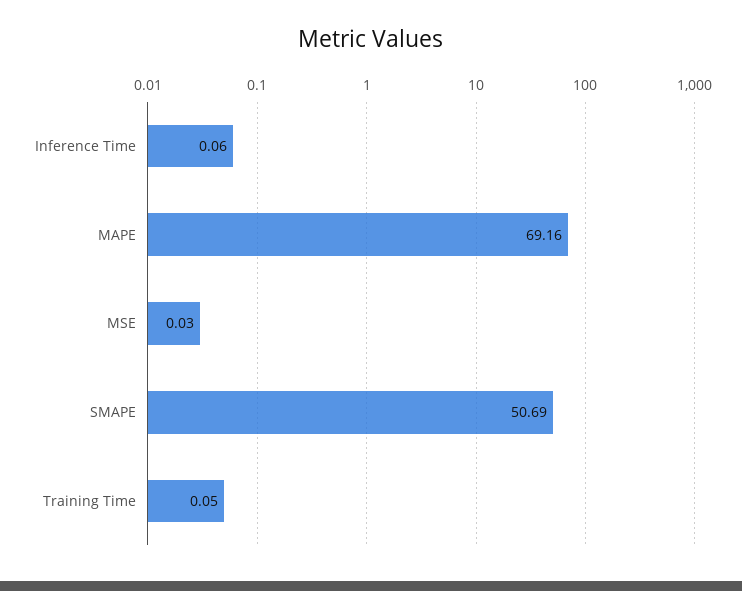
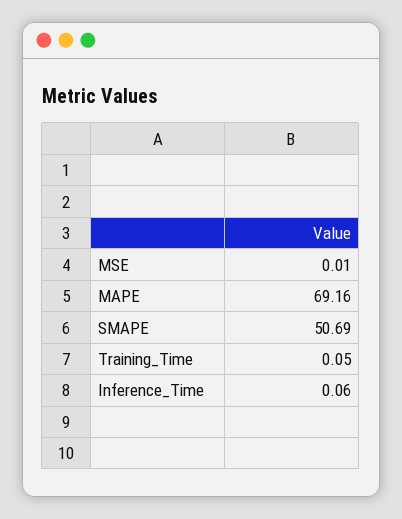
  {
    "Inference Time": 0.06,
    "MAPE": 69.16,
-   "MSE": 0.03,
+   "MSE": 0.01,
    "SMAPE": 50.69,
    "Training Time": 0.05
  }

